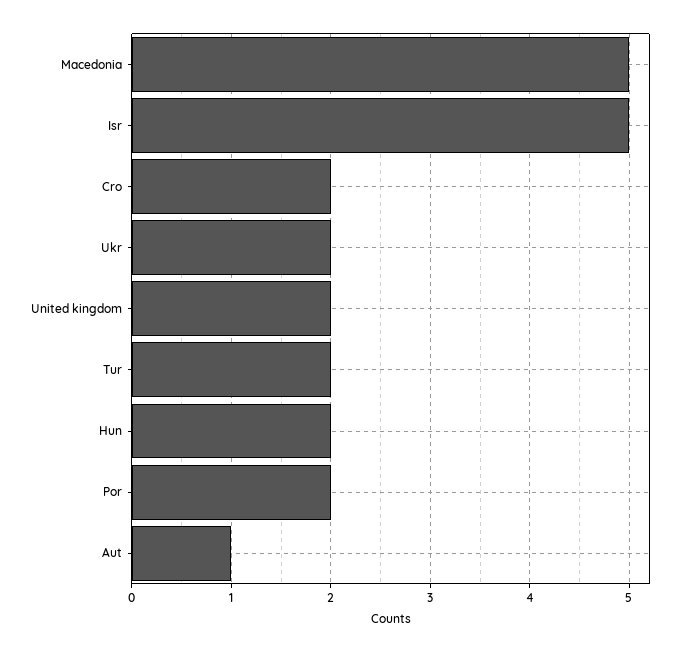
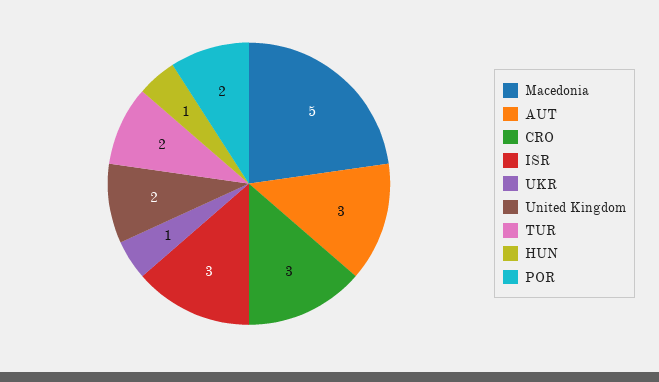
  {
    "Macedonia": 5,
-   "Isr": 5,
+   "Isr": 3,
-   "Cro": 2,
+   "Cro": 3,
-   "Ukr": 2,
+   "Ukr": 1,
    "United kingdom": 2,
    "Tur": 2,
-   "Hun": 2,
+   "Hun": 1,
    "Por": 2,
-   "Aut": 1
+   "Aut": 3
  }

